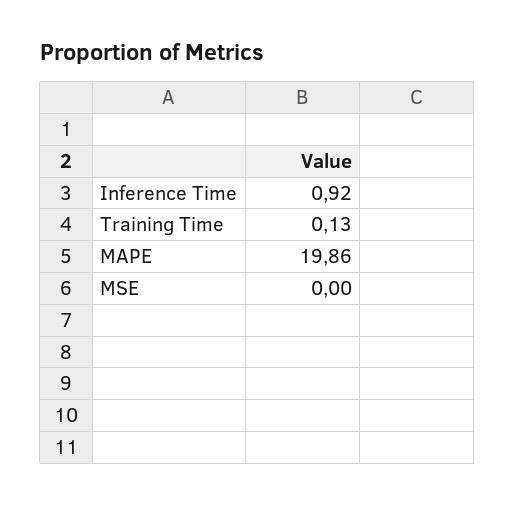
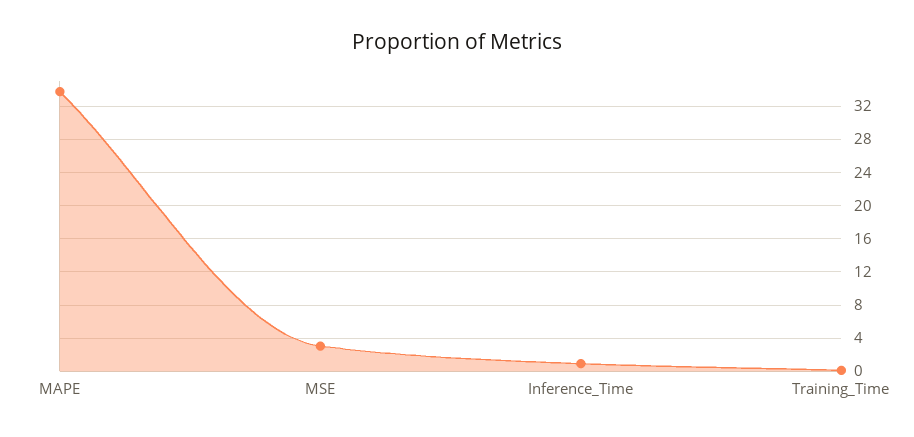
  {
    "Inference Time": 0.92,
    "Training Time": 0.13,
-   "MAPE": 19.86,
+   "MAPE": 34,
-   "MSE": 0
+   "MSE": 3
  }

